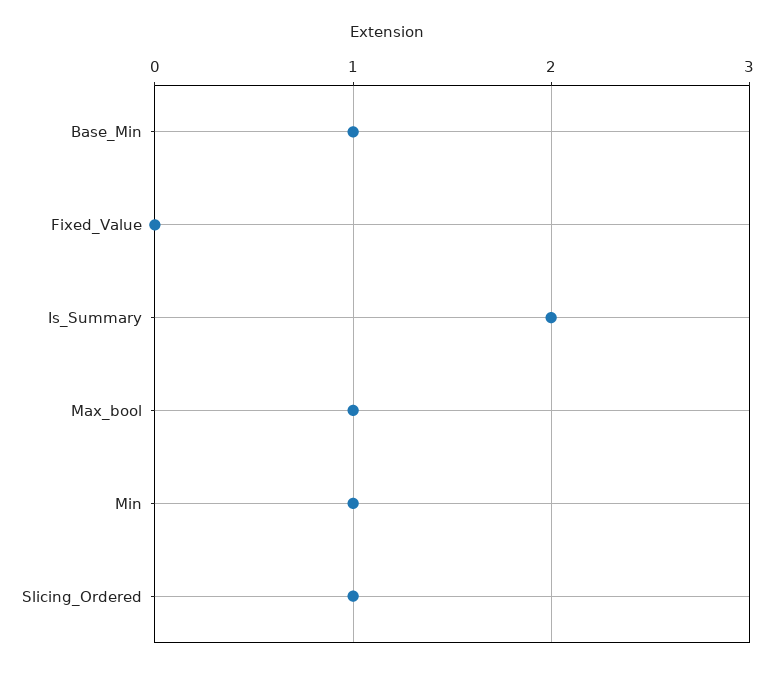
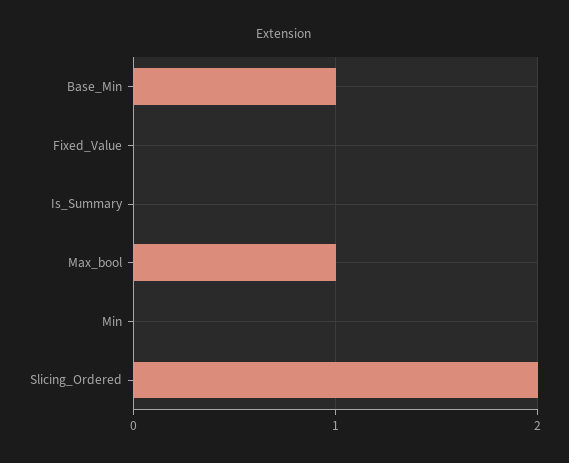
  {
    "Base_Min": 1,
    "Fixed_Value": 0,
-   "Is_Summary": 2,
+   "Is_Summary": 0,
    "Max_bool": 1,
-   "Min": 1,
+   "Min": 0,
-   "Slicing_Ordered": 1
+   "Slicing_Ordered": 2
  }

